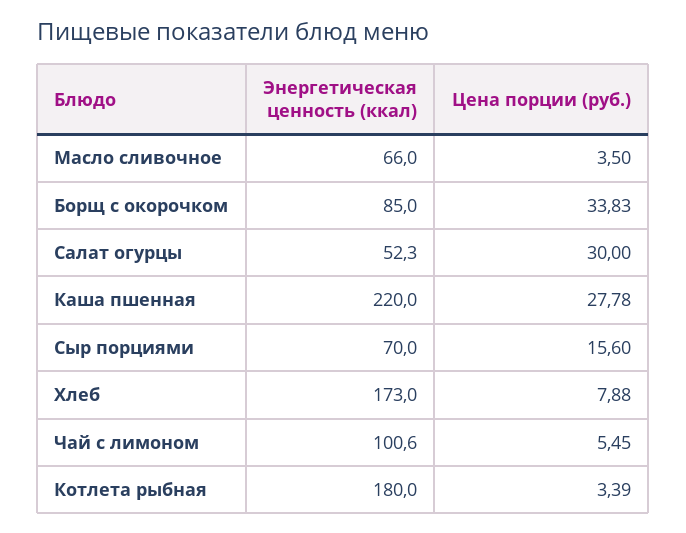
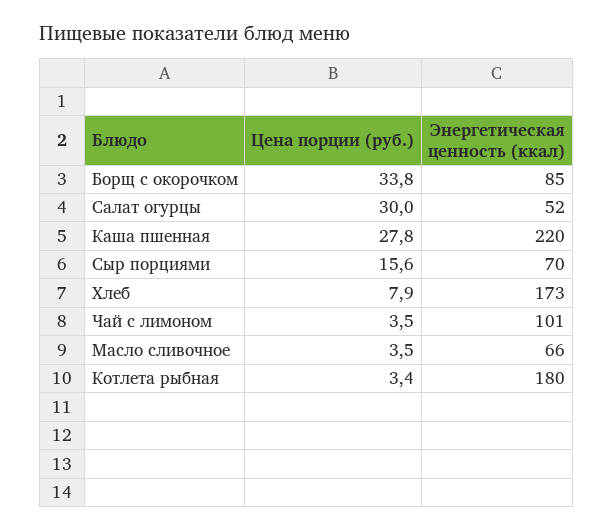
  {
    "Энергетическая ценность (ккал)": {
      "Масло сливочное": 66,
      "Борщ с окорочком": 85,
      "Салат огурцы": 52.3,
      "Каша пшенная": 220,
      "Сыр порциями": 70,
      "Хлеб": 173,
      "Чай с лимоном": 100.6,
      "Котлета рыбная": 180
    },
    "Цена порции (руб.)": {
      "Масло сливочное": 3.5,
      "Борщ с окорочком": 33.83,
      "Салат огурцы": 30,
      "Каша пшенная": 27.78,
      "Сыр порциями": 15.6,
      "Хлеб": 7.88,
-     "Чай с лимоном": 5.45,
+     "Чай с лимоном": 3.5,
      "Котлета рыбная": 3.39
    }
  }

